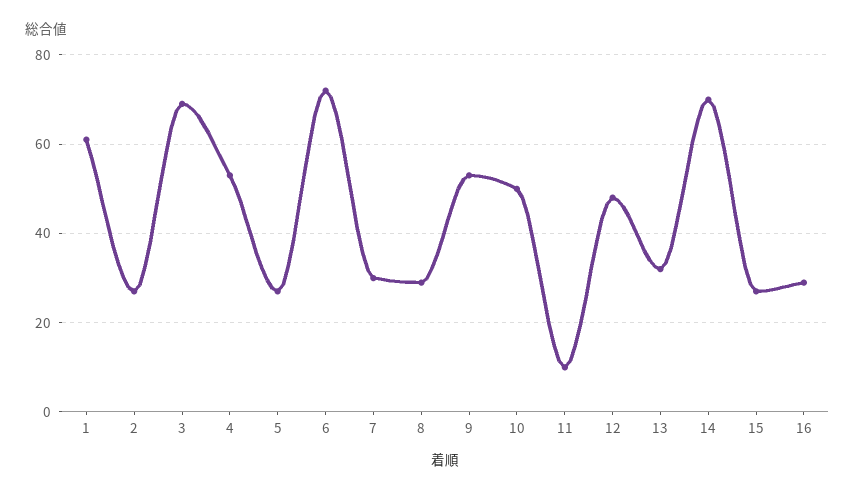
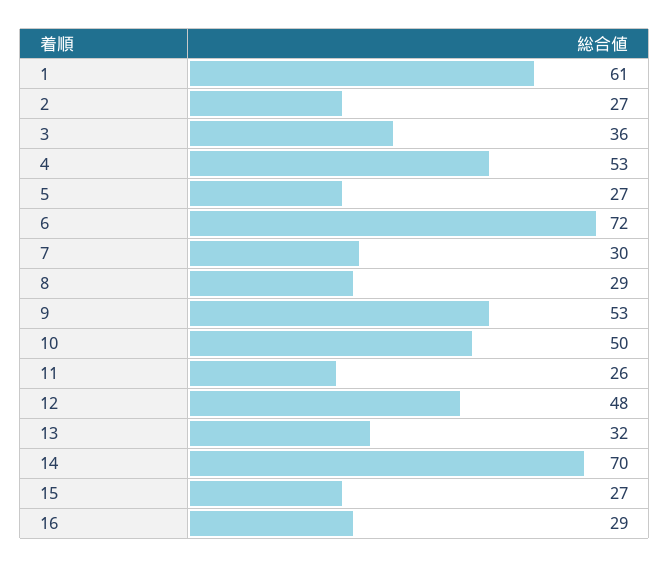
  {
    "1": 61,
    "2": 27,
-   "3": 70,
+   "3": 36,
    "4": 53,
    "5": 27,
    "6": 72,
    "7": 30,
    "8": 29,
    "9": 53,
    "10": 50,
-   "11": 10,
+   "11": 26,
    "12": 48,
    "13": 32,
    "14": 70,
    "15": 27,
    "16": 29
  }

